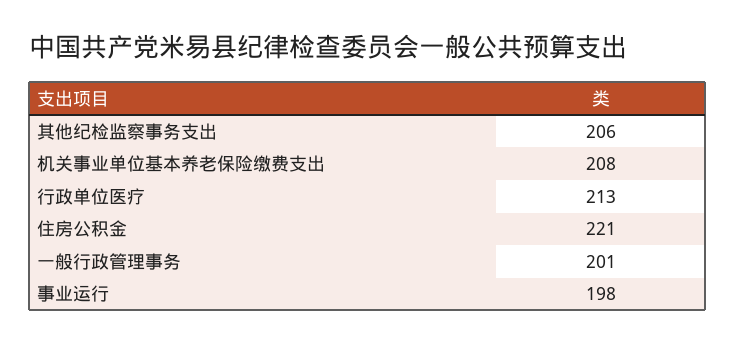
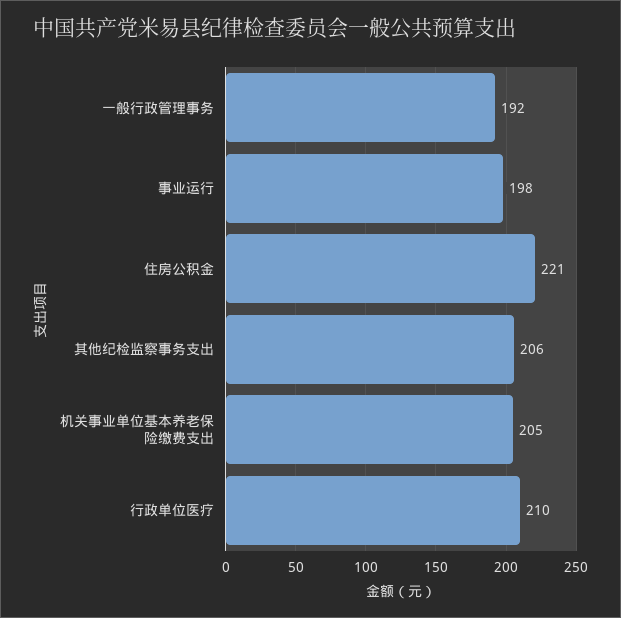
  {
    "其他纪检监察事务支出": 206,
-   "机关事业单位基本养老保险缴费支出": 208,
+   "机关事业单位基本养老保险缴费支出": 205,
-   "行政单位医疗": 213,
+   "行政单位医疗": 210,
    "住房公积金": 221,
-   "一般行政管理事务": 201,
+   "一般行政管理事务": 192,
    "事业运行": 198
  }

